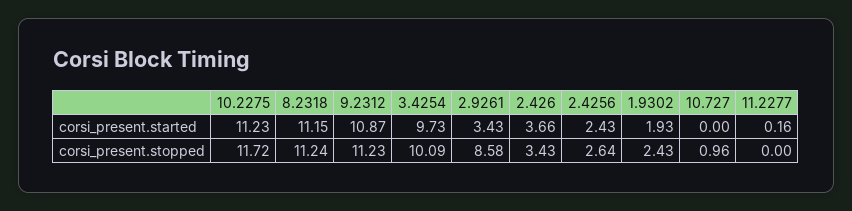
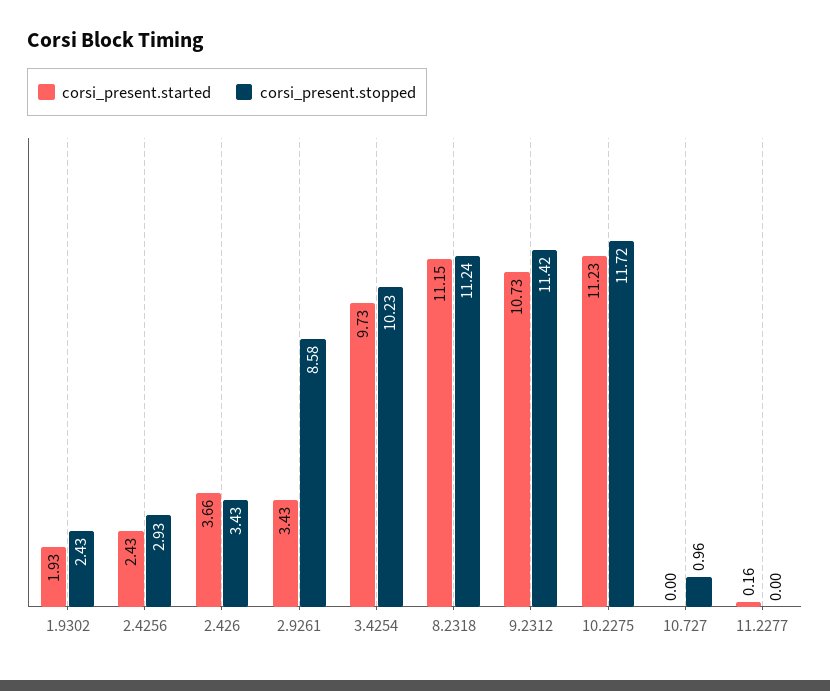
  {
    "corsi_present.started": {
      "10.2275": 11.23,
      "8.2318": 11.15,
-     "9.2312": 10.87,
+     "9.2312": 10.73,
      "3.4254": 9.73,
      "2.9261": 3.43,
      "2.426": 3.66,
      "2.4256": 2.43,
      "1.9302": 1.93,
      "10.727": 0,
      "11.2277": 0.16
    },
    "corsi_present.stopped": {
      "10.2275": 11.72,
      "8.2318": 11.24,
-     "9.2312": 11.23,
+     "9.2312": 11.42,
-     "3.4254": 10.09,
+     "3.4254": 10.23,
      "2.9261": 8.58,
      "2.426": 3.43,
-     "2.4256": 2.64,
+     "2.4256": 2.93,
      "1.9302": 2.43,
      "10.727": 0.96,
      "11.2277": 0
    }
  }

